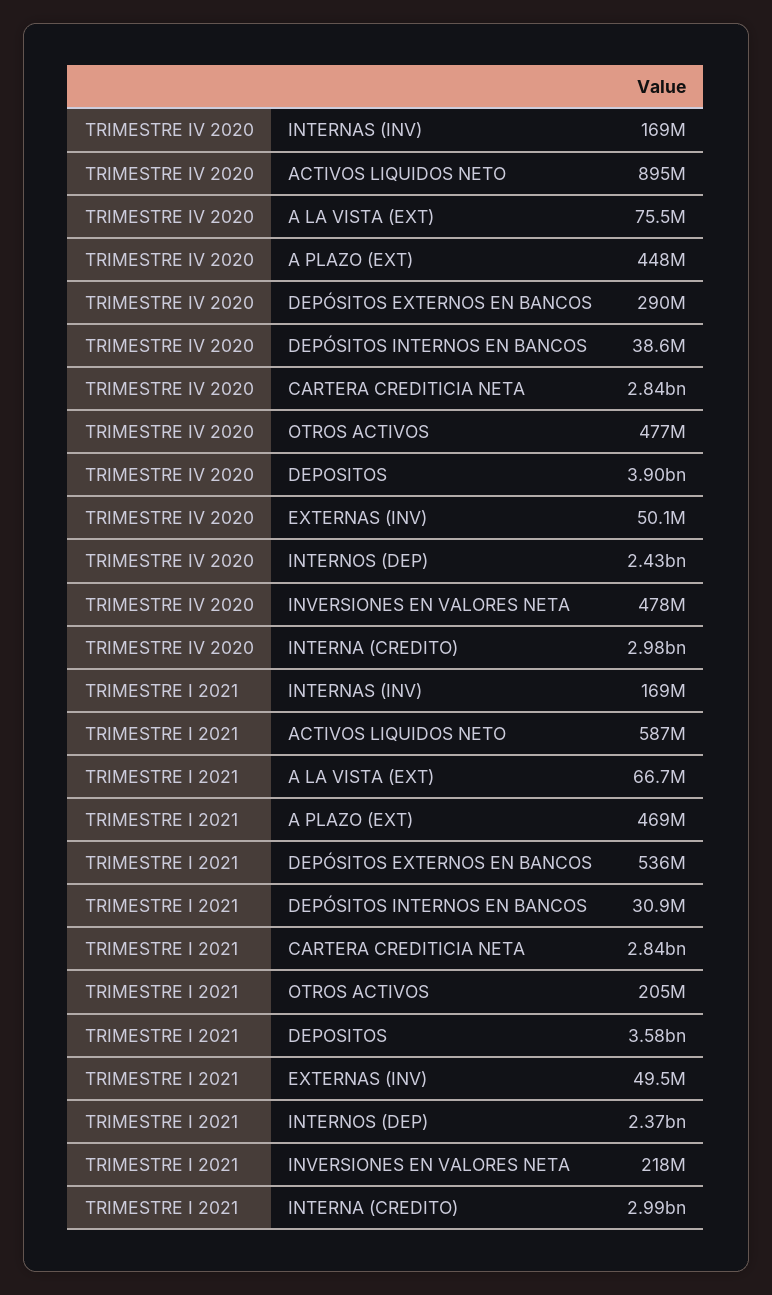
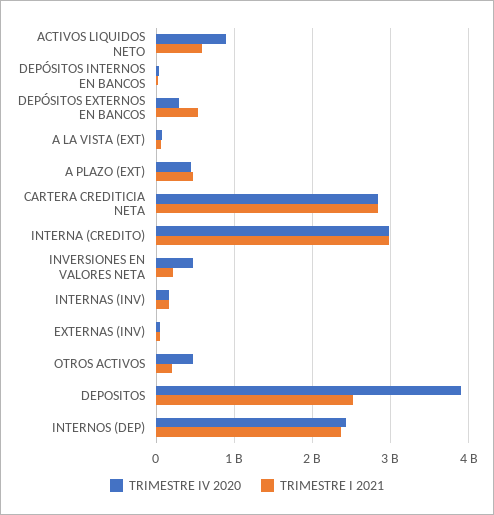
  {
    "TRIMESTRE IV 2020": {
      "INTERNAS (INV)": 169000000,
      "ACTIVOS LIQUIDOS NETO": 895000000,
      "A LA VISTA (EXT)": 75500000,
      "A PLAZO (EXT)": 448000000,
      "DEPÓSITOS EXTERNOS EN BANCOS": 290000000,
      "DEPÓSITOS INTERNOS EN BANCOS": 38600000,
      "CARTERA CREDITICIA NETA": 2840000000,
      "OTROS ACTIVOS": 477000000,
      "DEPOSITOS": 3900000000,
      "EXTERNAS (INV)": 50100000,
      "INTERNOS (DEP)": 2430000000,
      "INVERSIONES EN VALORES NETA": 478000000,
      "INTERNA (CREDITO)": 2980000000
    },
    "TRIMESTRE I 2021": {
      "INTERNAS (INV)": 169000000,
      "ACTIVOS LIQUIDOS NETO": 587000000,
      "A LA VISTA (EXT)": 66700000,
      "A PLAZO (EXT)": 469000000,
      "DEPÓSITOS EXTERNOS EN BANCOS": 536000000,
      "DEPÓSITOS INTERNOS EN BANCOS": 30900000,
      "CARTERA CREDITICIA NETA": 2840000000,
      "OTROS ACTIVOS": 205000000,
-     "DEPOSITOS": 3580000000,
+     "DEPOSITOS": 2500000000,
      "EXTERNAS (INV)": 49500000,
      "INTERNOS (DEP)": 2370000000,
      "INVERSIONES EN VALORES NETA": 218000000,
      "INTERNA (CREDITO)": 2990000000
    }
  }

